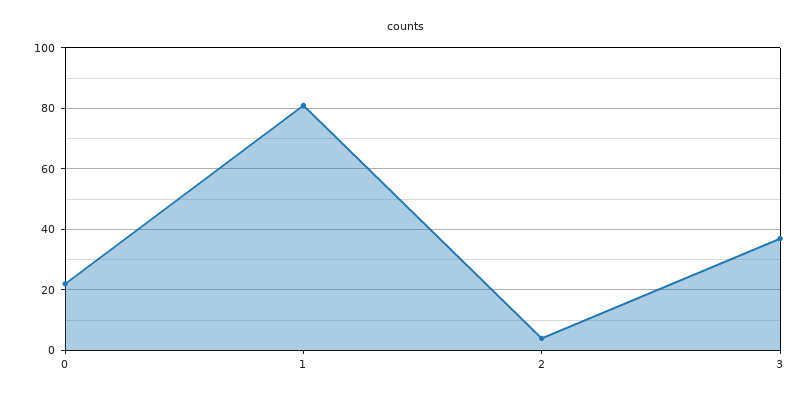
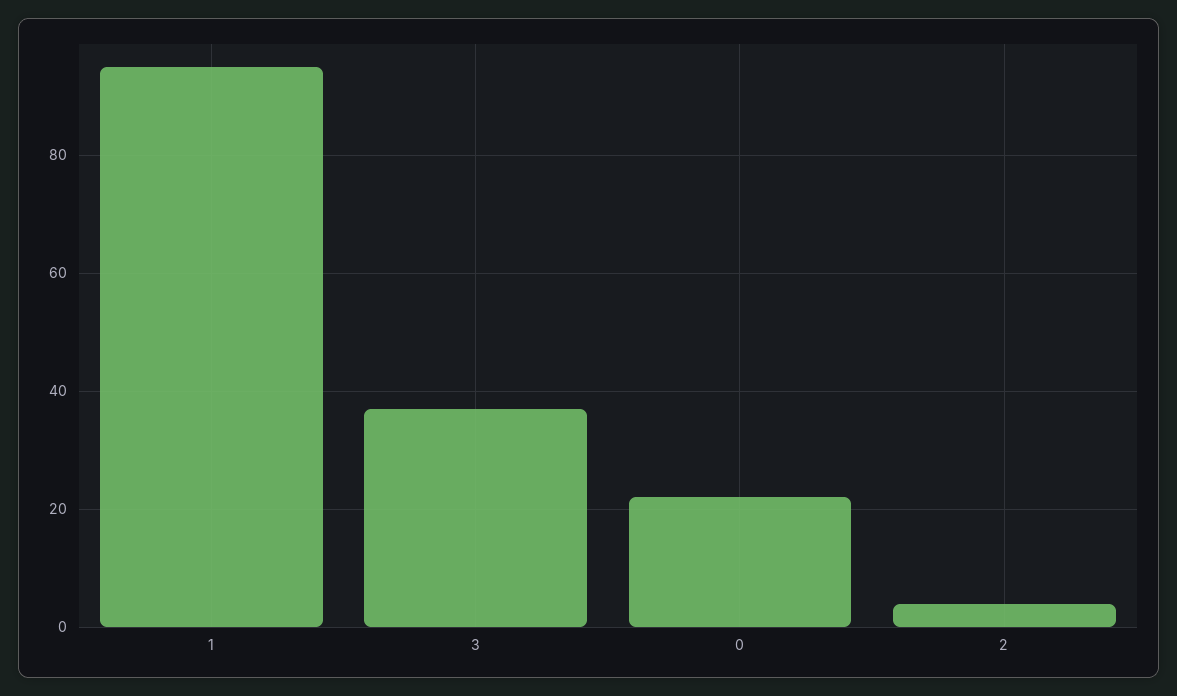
  {
    "0": 20,
-   "1": 80,
+   "1": 95,
    "2": 5,
    "3": 35
  }

